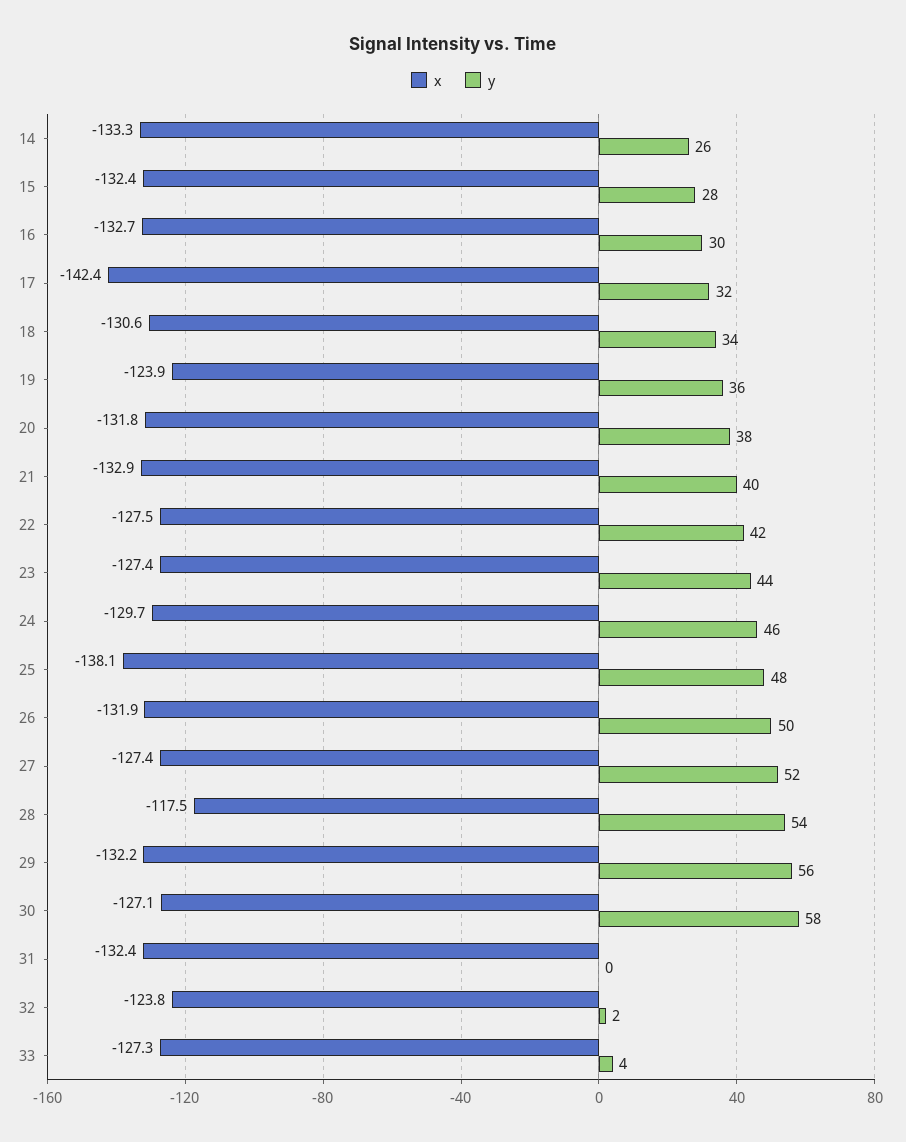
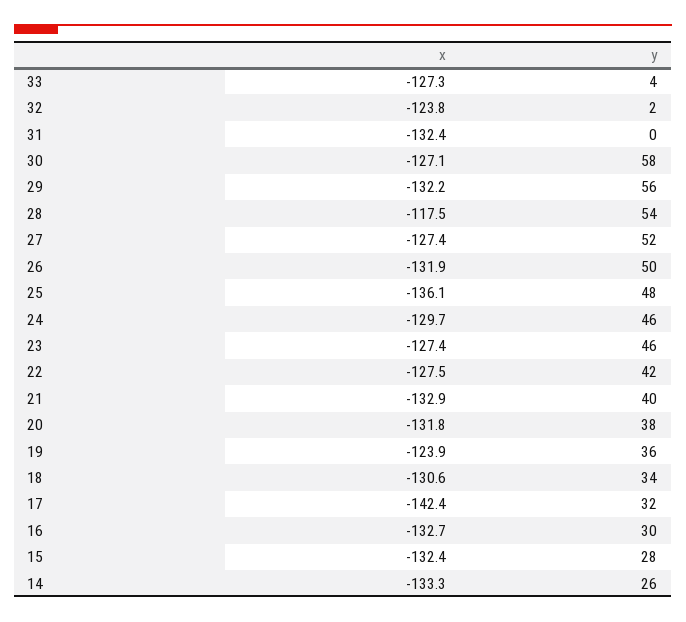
  {
    "x": {
      "14": -133.3,
      "15": -132.4,
      "16": -132.7,
      "17": -142.4,
      "18": -130.6,
      "19": -123.9,
      "20": -131.8,
      "21": -132.9,
      "22": -127.5,
      "23": -127.4,
      "24": -129.7,
-     "25": -138.1,
+     "25": -136.1,
      "26": -131.9,
      "27": -127.4,
      "28": -117.5,
      "29": -132.2,
      "30": -127.1,
      "31": -132.4,
      "32": -123.8,
      "33": -127.3
    },
    "y": {
      "14": 26,
      "15": 28,
      "16": 30,
      "17": 32,
      "18": 34,
      "19": 36,
      "20": 38,
      "21": 40,
      "22": 42,
-     "23": 44,
+     "23": 46,
      "24": 46,
      "25": 48,
      "26": 50,
      "27": 52,
      "28": 54,
      "29": 56,
      "30": 58,
      "31": 0,
      "32": 2,
      "33": 4
    }
  }

